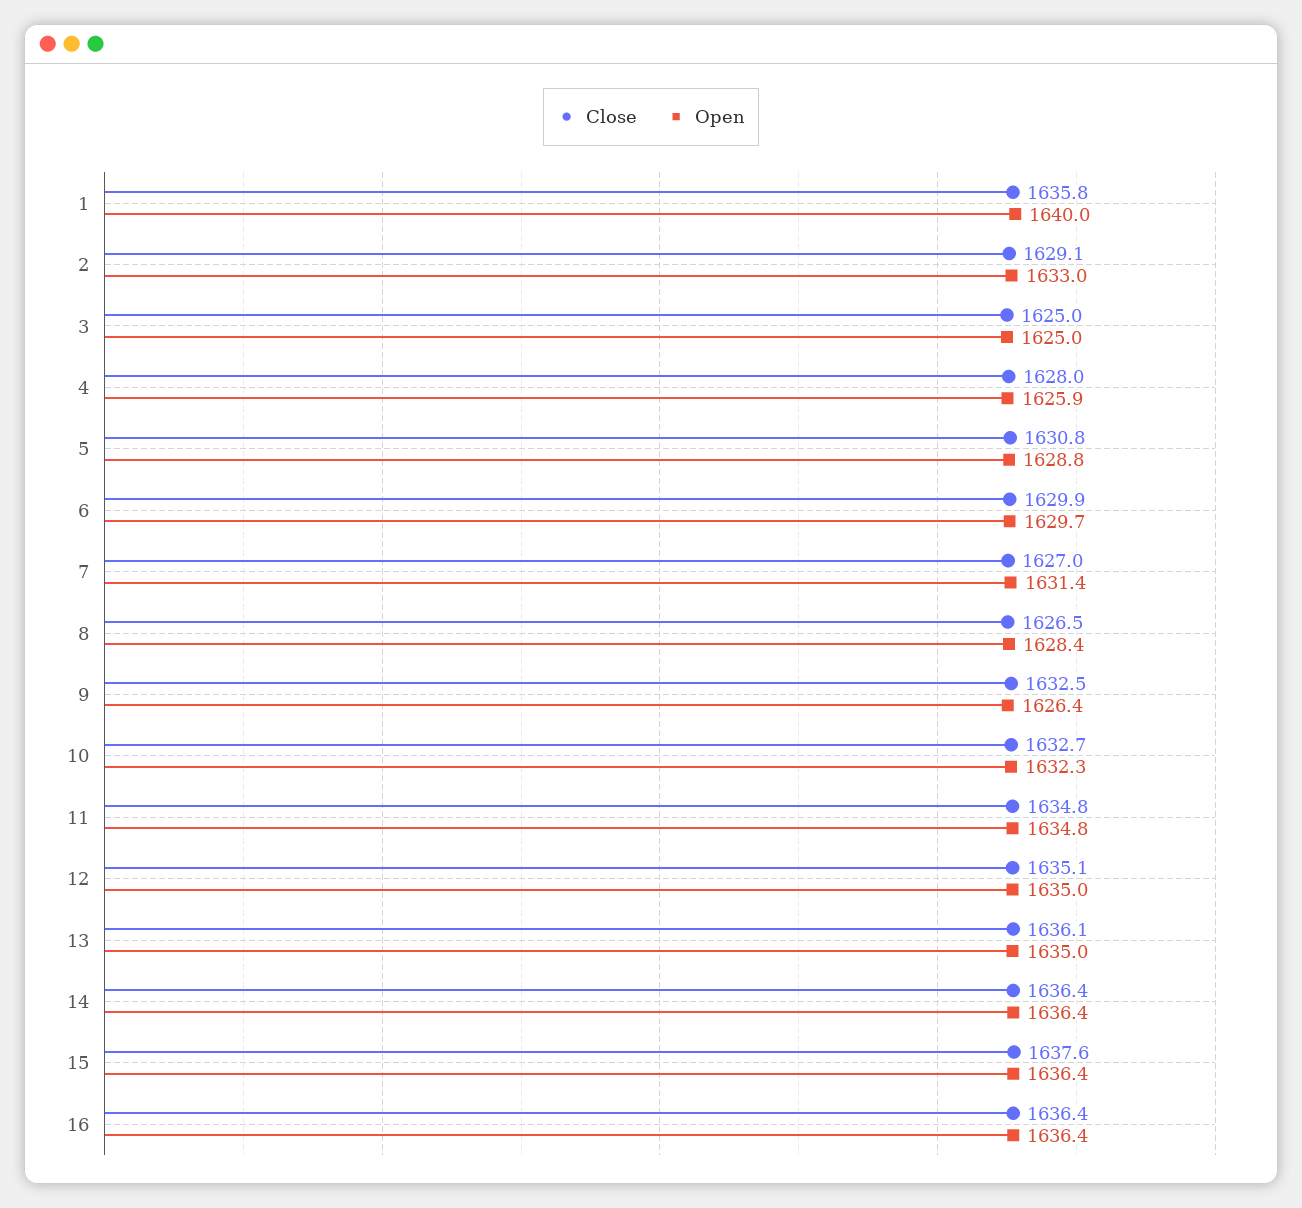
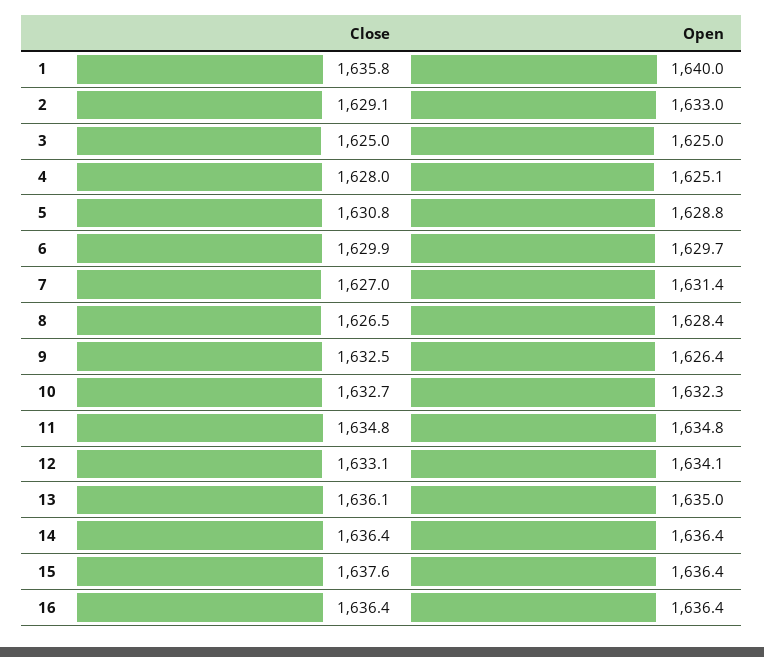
  {
    "Close": {
      "1": 1635.8,
      "2": 1629.1,
      "3": 1625,
      "4": 1628,
      "5": 1630.8,
      "6": 1629.9,
      "7": 1627,
      "8": 1626.5,
      "9": 1632.5,
      "10": 1632.7,
      "11": 1634.8,
-     "12": 1635.1,
+     "12": 1633.1,
      "13": 1636.1,
      "14": 1636.4,
      "15": 1637.6,
      "16": 1636.4
    },
    "Open": {
      "1": 1640,
      "2": 1633,
      "3": 1625,
-     "4": 1625.9,
+     "4": 1625.1,
      "5": 1628.8,
      "6": 1629.7,
      "7": 1631.4,
      "8": 1628.4,
      "9": 1626.4,
      "10": 1632.3,
      "11": 1634.8,
-     "12": 1635,
+     "12": 1634.1,
      "13": 1635,
      "14": 1636.4,
      "15": 1636.4,
      "16": 1636.4
    }
  }

